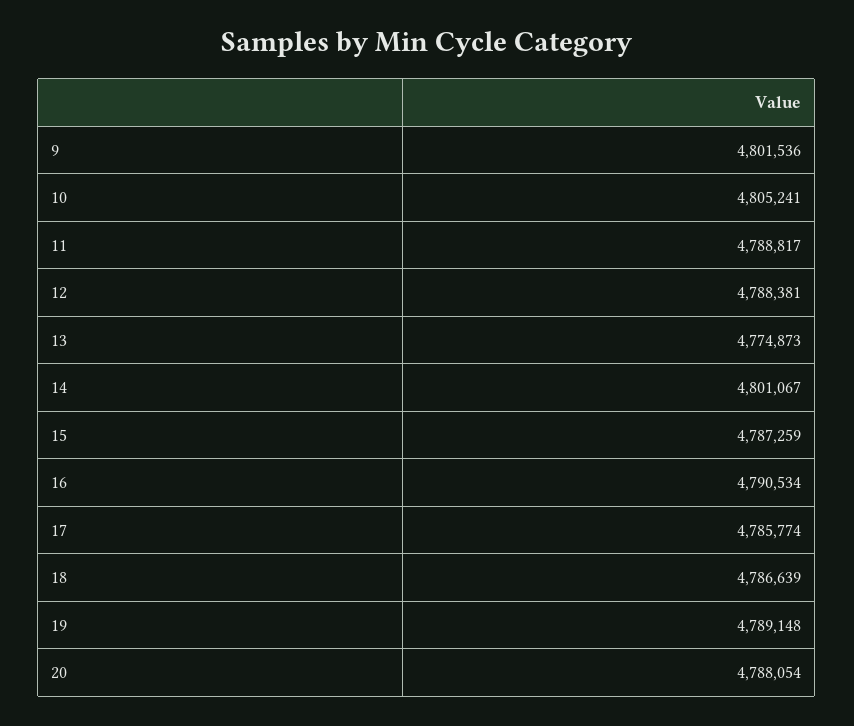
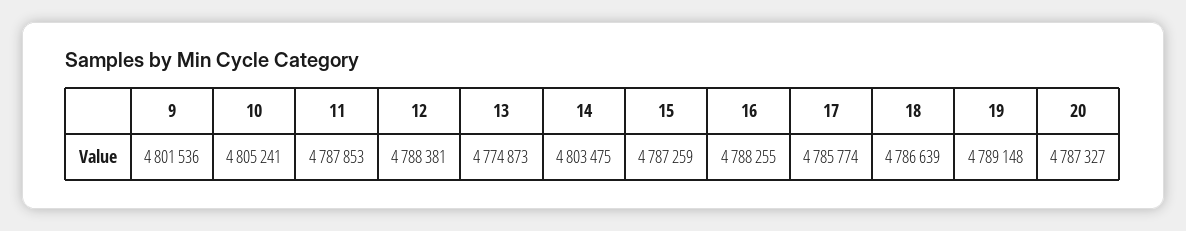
  {
    "9": 4801536,
    "10": 4805241,
-   "11": 4788817,
+   "11": 4787853,
    "12": 4788381,
    "13": 4774873,
-   "14": 4801067,
+   "14": 4803475,
    "15": 4787259,
-   "16": 4790534,
+   "16": 4788255,
    "17": 4785774,
    "18": 4786639,
    "19": 4789148,
-   "20": 4788054
+   "20": 4787327
  }

